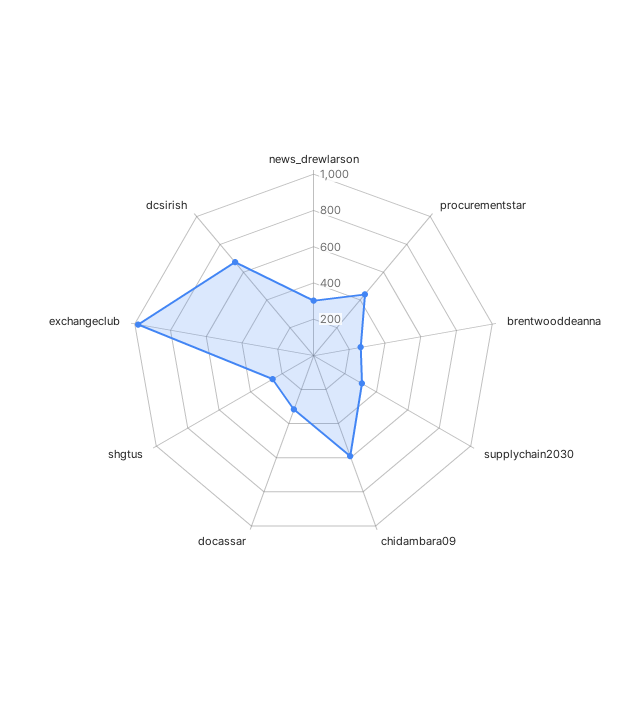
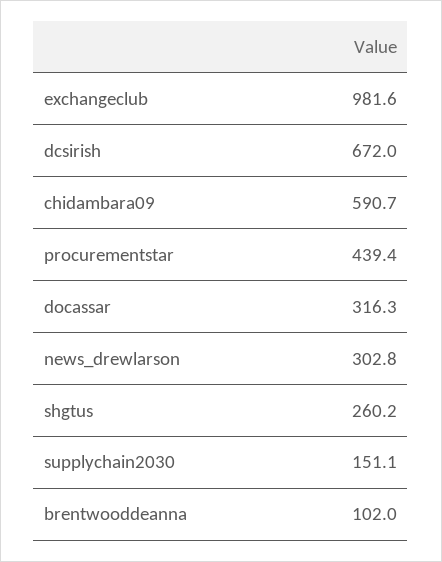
  {
    "news_drewlarson": 302.8,
    "procurementstar": 439.4,
-   "brentwooddeanna": 250,
+   "brentwooddeanna": 102,
-   "supplychain2030": 300,
+   "supplychain2030": 151.1,
    "chidambara09": 590.7,
    "docassar": 316.3,
    "shgtus": 260.2,
    "exchangeclub": 981.6,
    "dcsirish": 672
  }

